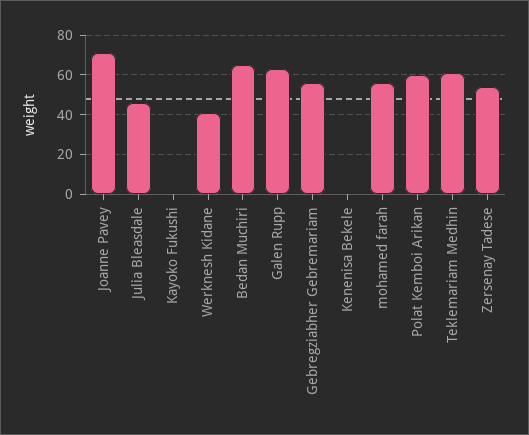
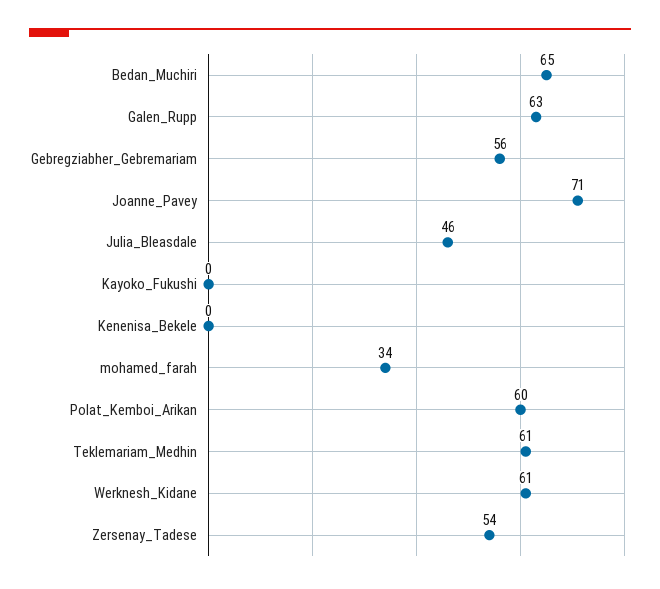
  {
    "Joanne Pavey": 71,
    "Julia Bleasdale": 46,
    "Kayoko Fukushi": 0,
-   "Werknesh Kidane": 40,
+   "Werknesh Kidane": 61,
    "Bedan Muchiri": 65,
    "Galen Rupp": 63,
    "Gebregziabher Gebremariam": 56,
    "Kenenisa Bekele": 0,
-   "mohamed farah": 55,
+   "mohamed farah": 34,
    "Polat Kemboi Arikan": 60,
    "Teklemariam Medhin": 61,
    "Zersenay Tadese": 54
  }

